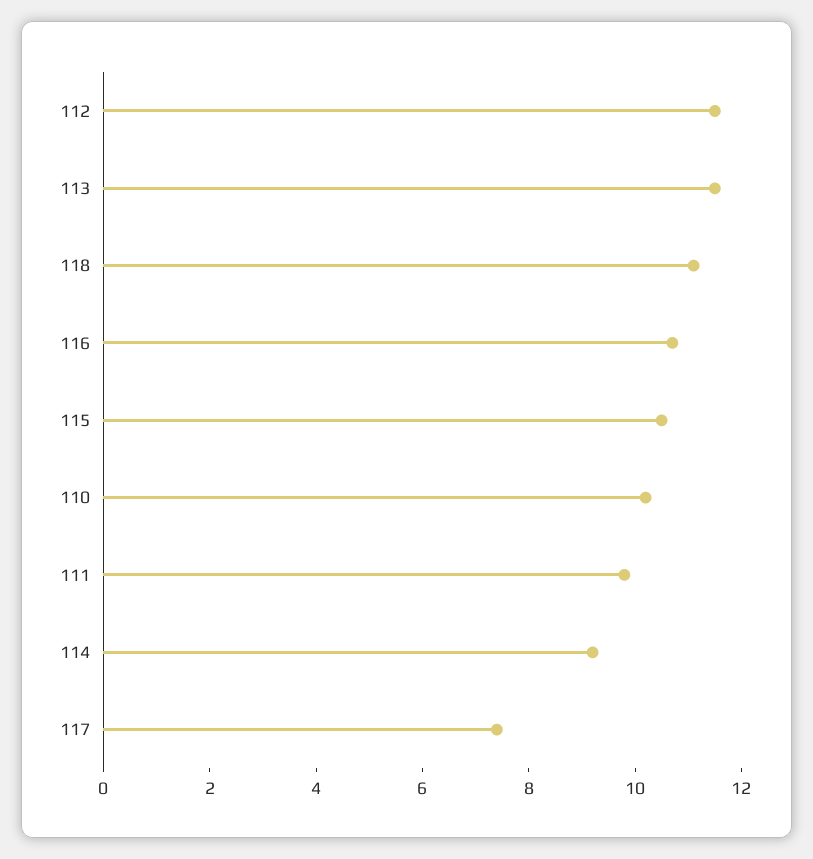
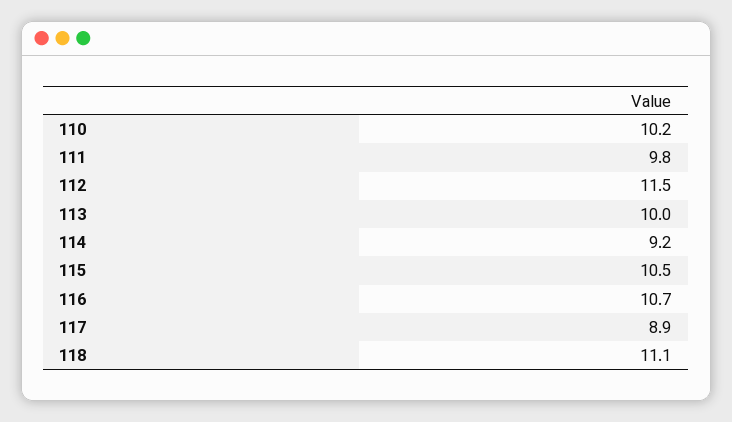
  {
    "112": 11.5,
-   "113": 11.5,
+   "113": 10,
    "118": 11.1,
    "116": 10.7,
    "115": 10.5,
    "110": 10.2,
    "111": 9.8,
    "114": 9.2,
-   "117": 7.5
+   "117": 8.9
  }

